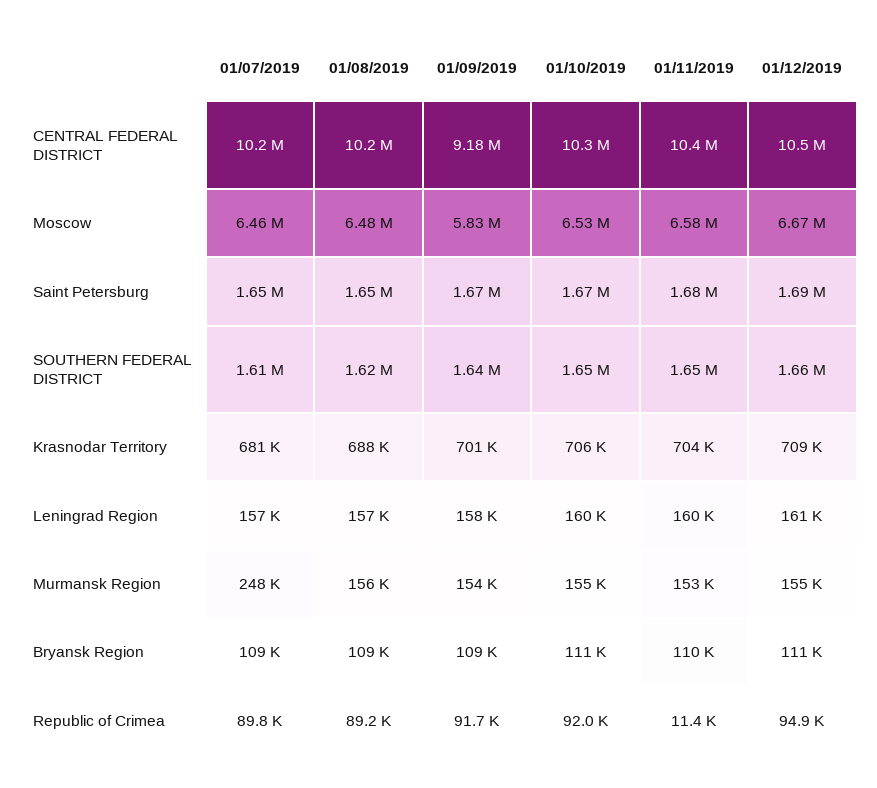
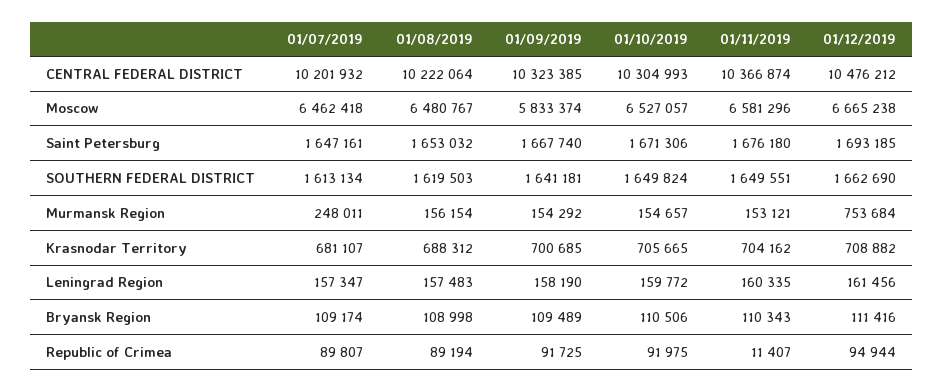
  {
    "01/07/2019": {
      "CENTRAL FEDERAL DISTRICT": 10201932,
      "Moscow": 6462418,
      "Saint Petersburg": 1647161,
      "SOUTHERN FEDERAL DISTRICT": 1613134,
      "Krasnodar Territory": 681107,
      "Leningrad Region": 157347,
      "Murmansk Region": 248011,
      "Bryansk Region": 109174,
      "Republic of Crimea": 89807
    },
    "01/08/2019": {
      "CENTRAL FEDERAL DISTRICT": 10222064,
      "Moscow": 6480767,
      "Saint Petersburg": 1653032,
      "SOUTHERN FEDERAL DISTRICT": 1619503,
      "Krasnodar Territory": 688312,
      "Leningrad Region": 157483,
      "Murmansk Region": 156154,
      "Bryansk Region": 108998,
      "Republic of Crimea": 89194
    },
    "01/09/2019": {
-     "CENTRAL FEDERAL DISTRICT": 9180000,
+     "CENTRAL FEDERAL DISTRICT": 10323385,
      "Moscow": 5833374,
      "Saint Petersburg": 1667740,
      "SOUTHERN FEDERAL DISTRICT": 1641181,
      "Krasnodar Territory": 700685,
      "Leningrad Region": 158190,
      "Murmansk Region": 154292,
      "Bryansk Region": 109489,
      "Republic of Crimea": 91725
    },
    "01/10/2019": {
      "CENTRAL FEDERAL DISTRICT": 10304993,
      "Moscow": 6527057,
      "Saint Petersburg": 1671306,
      "SOUTHERN FEDERAL DISTRICT": 1649824,
      "Krasnodar Territory": 705665,
      "Leningrad Region": 159772,
      "Murmansk Region": 154657,
      "Bryansk Region": 110506,
      "Republic of Crimea": 91975
    },
    "01/11/2019": {
      "CENTRAL FEDERAL DISTRICT": 10366874,
      "Moscow": 6581296,
      "Saint Petersburg": 1676180,
      "SOUTHERN FEDERAL DISTRICT": 1649551,
      "Krasnodar Territory": 704162,
      "Leningrad Region": 160335,
      "Murmansk Region": 153121,
      "Bryansk Region": 110343,
      "Republic of Crimea": 11407
    },
    "01/12/2019": {
      "CENTRAL FEDERAL DISTRICT": 10476212,
      "Moscow": 6665238,
      "Saint Petersburg": 1693185,
      "SOUTHERN FEDERAL DISTRICT": 1662690,
      "Krasnodar Territory": 708882,
      "Leningrad Region": 161456,
-     "Murmansk Region": 155000,
+     "Murmansk Region": 753684,
      "Bryansk Region": 111416,
      "Republic of Crimea": 94944
    }
  }

